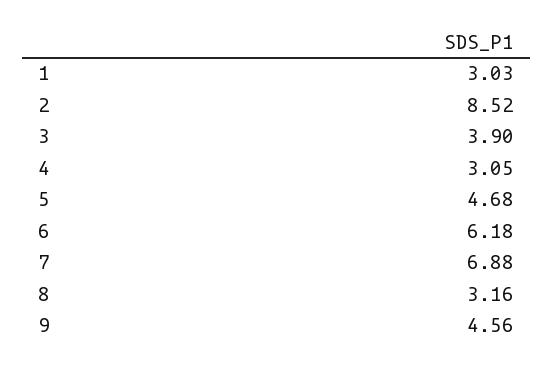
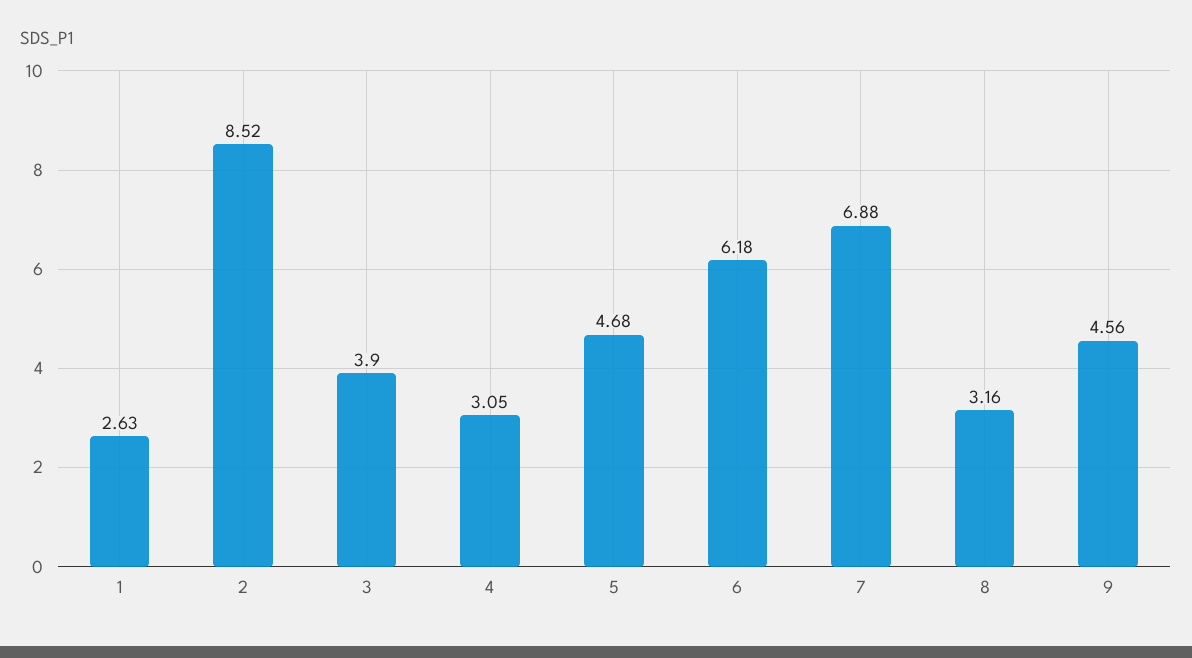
  {
-   "1": 3.03,
+   "1": 2.63,
    "2": 8.52,
    "3": 3.9,
    "4": 3.05,
    "5": 4.68,
    "6": 6.18,
    "7": 6.88,
    "8": 3.16,
    "9": 4.56
  }

